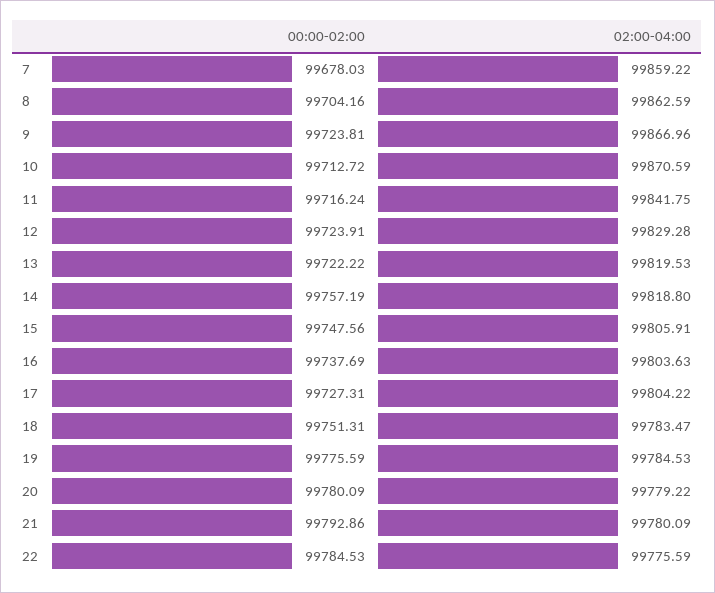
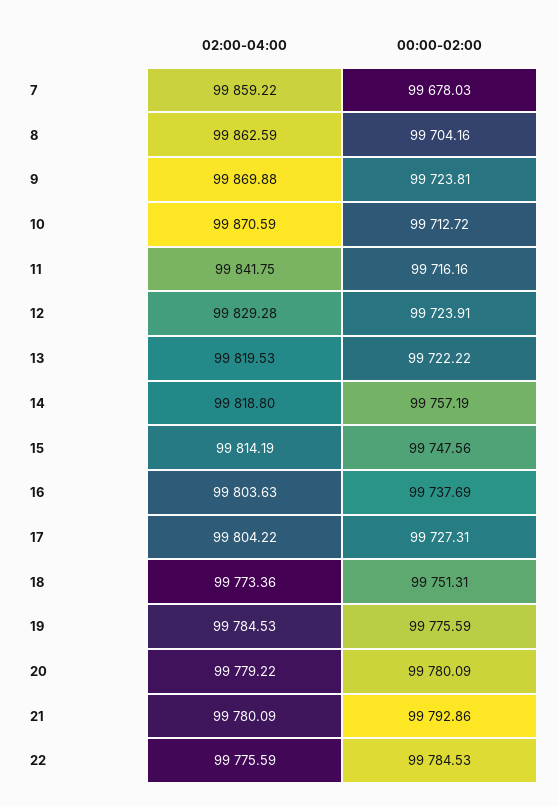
  {
    "00:00-02:00": {
      "7": 99678.03,
      "8": 99704.16,
      "9": 99723.81,
      "10": 99712.72,
-     "11": 99716.24,
+     "11": 99716.16,
      "12": 99723.91,
      "13": 99722.22,
      "14": 99757.19,
      "15": 99747.56,
      "16": 99737.69,
      "17": 99727.31,
      "18": 99751.31,
      "19": 99775.59,
      "20": 99780.09,
      "21": 99792.86,
      "22": 99784.53
    },
    "02:00-04:00": {
      "7": 99859.22,
      "8": 99862.59,
-     "9": 99866.96,
+     "9": 99869.88,
      "10": 99870.59,
      "11": 99841.75,
      "12": 99829.28,
      "13": 99819.53,
      "14": 99818.8,
-     "15": 99805.91,
+     "15": 99814.19,
      "16": 99803.63,
      "17": 99804.22,
-     "18": 99783.47,
+     "18": 99773.36,
      "19": 99784.53,
      "20": 99779.22,
      "21": 99780.09,
      "22": 99775.59
    }
  }

